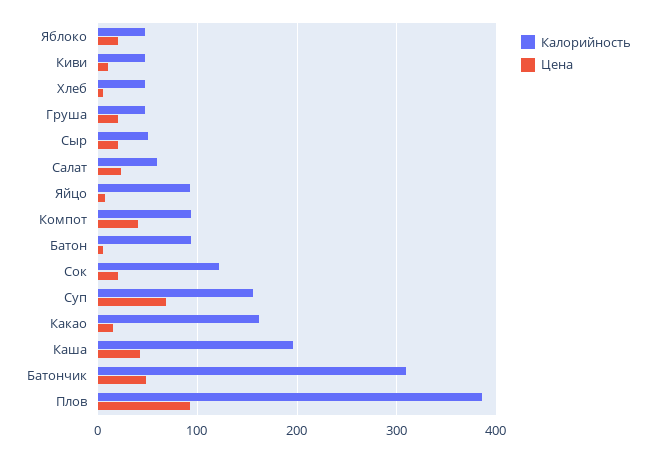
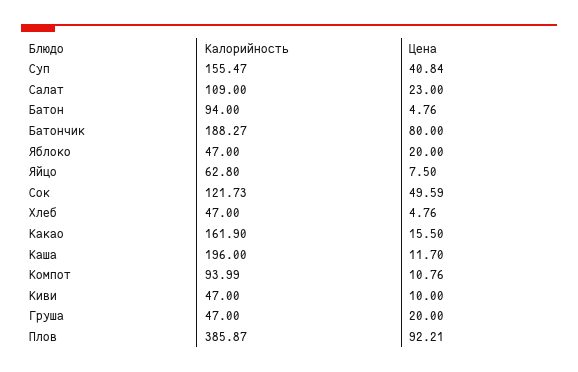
  {
    "Калорийность": {
      "Яблоко": 47,
      "Киви": 47,
      "Хлеб": 47,
      "Груша": 47,
-     "Сыр": 50,
-     "Салат": 60,
+     "Салат": 109,
-     "Яйцо": 90,
+     "Яйцо": 62.8,
      "Компот": 93.99,
      "Батон": 94,
      "Сок": 121.73,
      "Суп": 155.47,
      "Какао": 161.9,
      "Каша": 196,
-     "Батончик": 310,
+     "Батончик": 188.27,
      "Плов": 385.87
    },
    "Цена": {
      "Яблоко": 20,
      "Киви": 10,
      "Хлеб": 4.76,
      "Груша": 20,
-     "Сыр": 20,
      "Салат": 23,
      "Яйцо": 7.5,
-     "Компот": 40,
+     "Компот": 10.76,
      "Батон": 4.76,
-     "Сок": 20,
+     "Сок": 49.59,
-     "Суп": 70,
+     "Суп": 40.84,
      "Какао": 15.5,
-     "Каша": 40,
+     "Каша": 11.7,
-     "Батончик": 50,
+     "Батончик": 80,
      "Плов": 92.21
    }
  }

